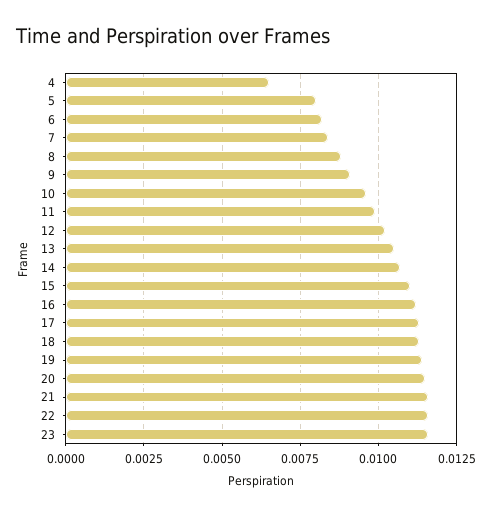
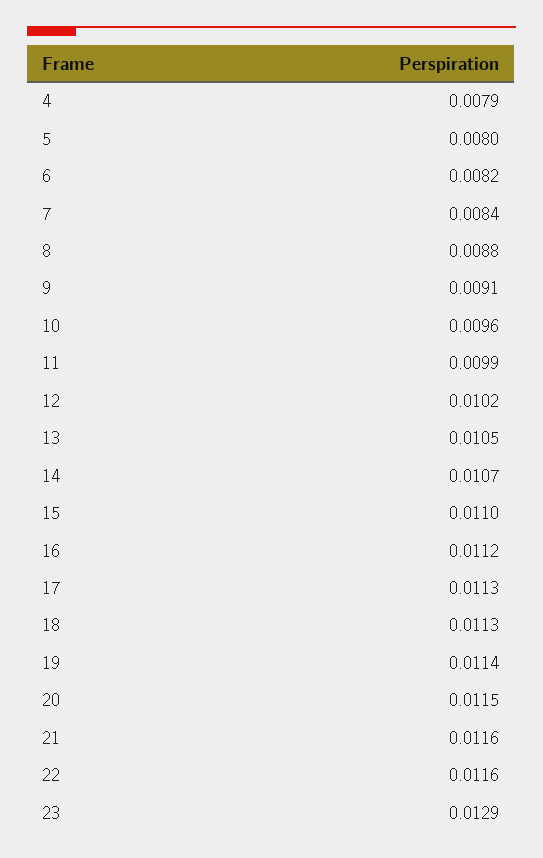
  {
-   "4": 0.0065,
+   "4": 0.0079,
    "5": 0.008,
    "6": 0.0082,
    "7": 0.0084,
    "8": 0.0088,
    "9": 0.0091,
    "10": 0.0096,
    "11": 0.0099,
    "12": 0.0102,
    "13": 0.0105,
    "14": 0.0107,
    "15": 0.011,
    "16": 0.0112,
    "17": 0.0113,
    "18": 0.0113,
    "19": 0.0114,
    "20": 0.0115,
    "21": 0.0116,
    "22": 0.0116,
-   "23": 0.0115
+   "23": 0.0129
  }

